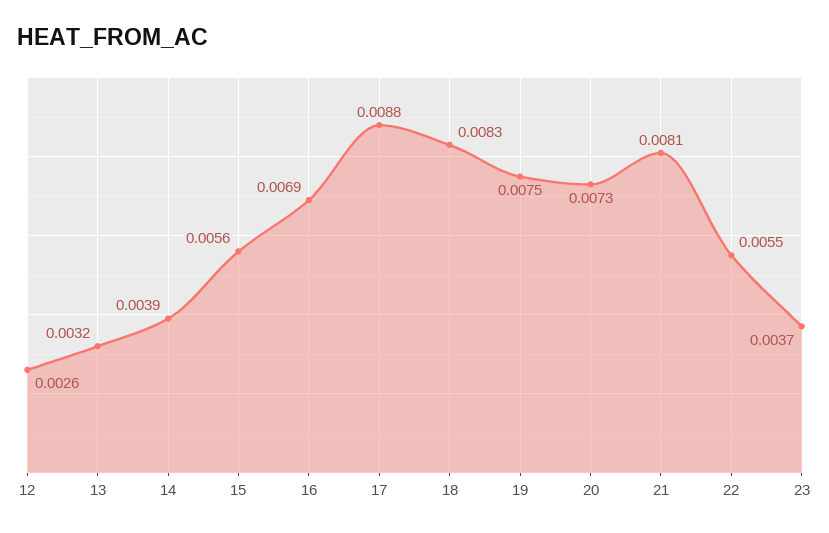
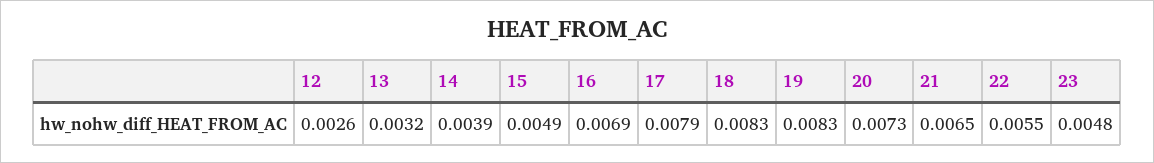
  {
    "12": 0.0026,
    "13": 0.0032,
    "14": 0.0039,
-   "15": 0.0056,
+   "15": 0.0049,
    "16": 0.0069,
-   "17": 0.0088,
+   "17": 0.0079,
    "18": 0.0083,
-   "19": 0.0075,
+   "19": 0.0083,
    "20": 0.0073,
-   "21": 0.0081,
+   "21": 0.0065,
    "22": 0.0055,
-   "23": 0.0037
+   "23": 0.0048
  }

